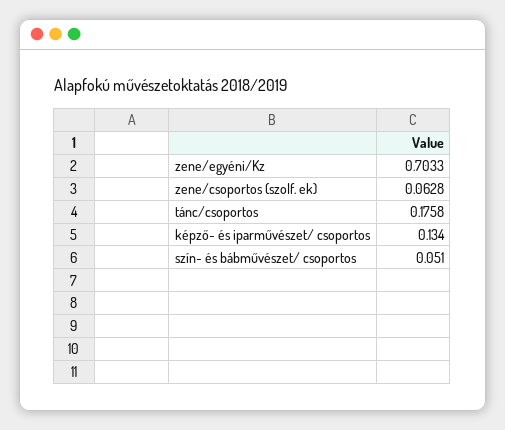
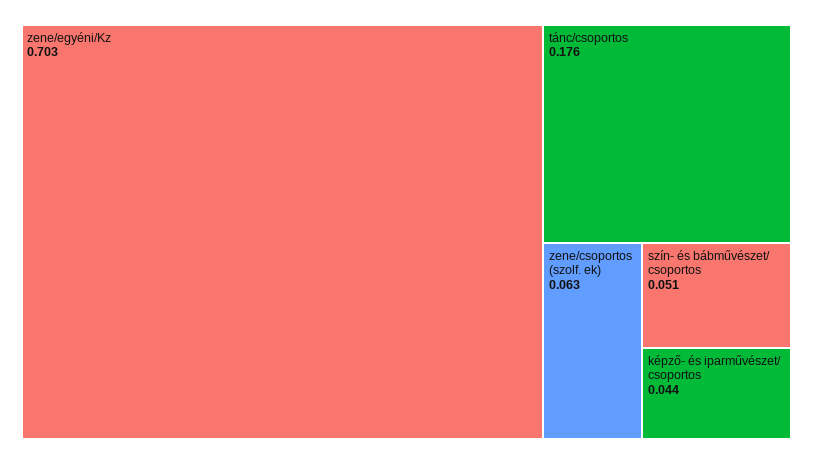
  {
    "zene/egyéni/Kz": 0.7033,
    "zene/csoportos (szolf. ek)": 0.0628,
    "tánc/csoportos": 0.1758,
-   "képző- és iparművészet/ csoportos": 0.134,
+   "képző- és iparművészet/ csoportos": 0.044,
    "szín- és bábművészet/ csoportos": 0.051
  }

